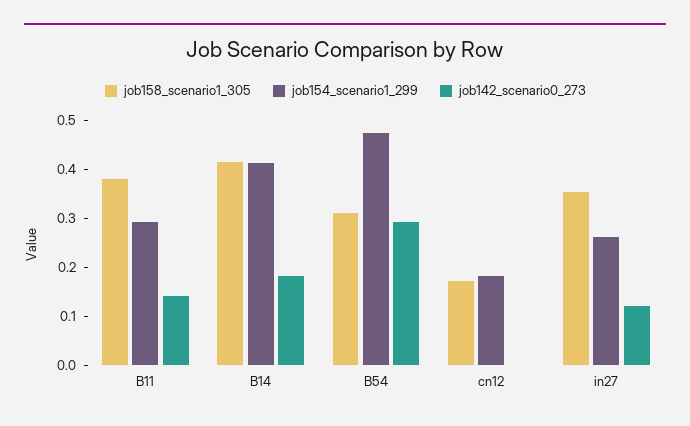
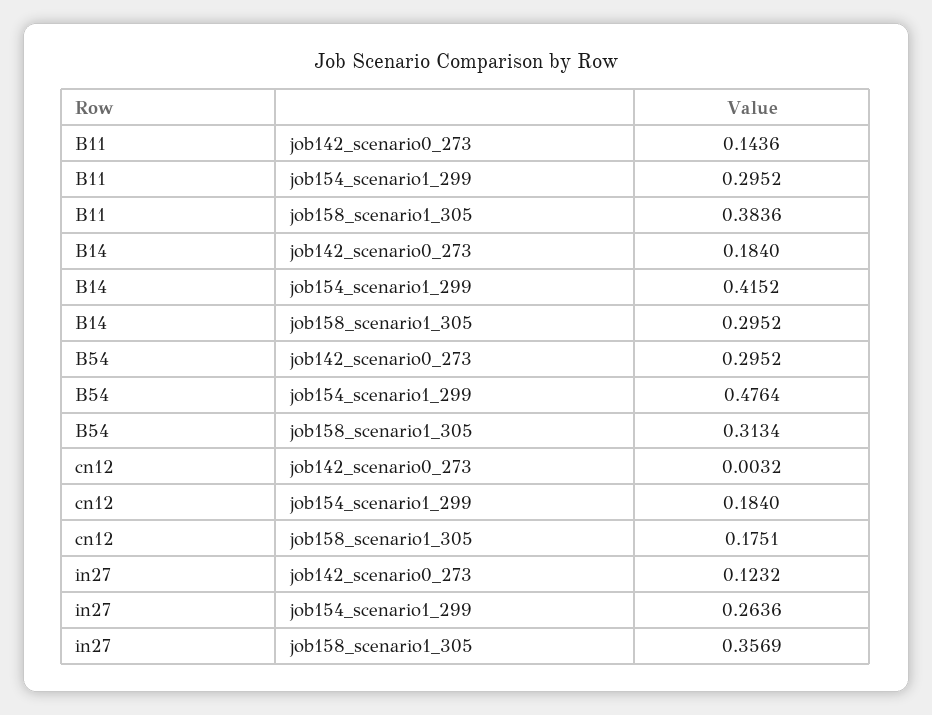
  {
    "job158_scenario1_305": {
      "B11": 0.3836,
-     "B14": 0.42,
+     "B14": 0.2952,
      "B54": 0.3134,
      "cn12": 0.1751,
      "in27": 0.3569
    },
    "job154_scenario1_299": {
      "B11": 0.2952,
      "B14": 0.4152,
      "B54": 0.4764,
      "cn12": 0.184,
      "in27": 0.2636
    },
    "job142_scenario0_273": {
      "B11": 0.1436,
      "B14": 0.184,
      "B54": 0.2952,
      "cn12": 0.0032,
      "in27": 0.1232
    }
  }

